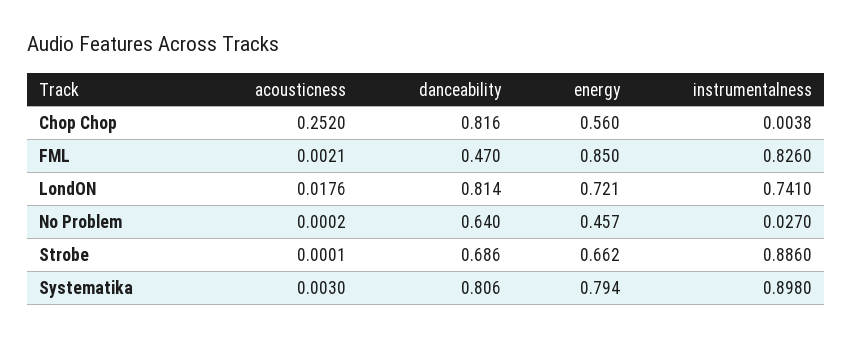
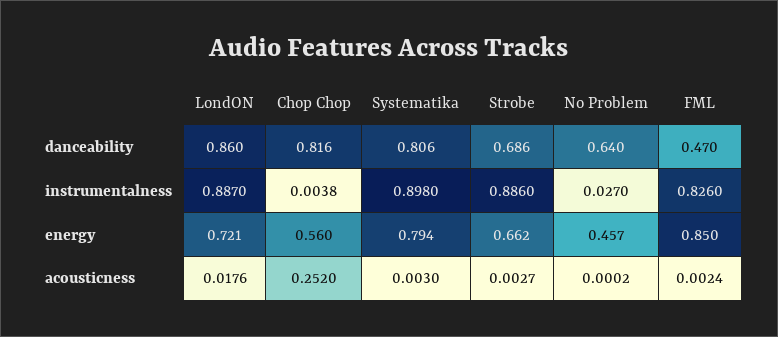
  {
    "acousticness": {
      "Chop Chop": 0.252,
-     "FML": 0.0021,
+     "FML": 0.0024,
      "LondON": 0.0176,
      "No Problem": 0.0002,
-     "Strobe": 0.0001,
+     "Strobe": 0.0027,
      "Systematika": 0.003
    },
    "danceability": {
      "Chop Chop": 0.816,
      "FML": 0.47,
-     "LondON": 0.814,
+     "LondON": 0.86,
      "No Problem": 0.64,
      "Strobe": 0.686,
      "Systematika": 0.806
    },
    "energy": {
      "Chop Chop": 0.56,
      "FML": 0.85,
      "LondON": 0.721,
      "No Problem": 0.457,
      "Strobe": 0.662,
      "Systematika": 0.794
    },
    "instrumentalness": {
      "Chop Chop": 0.0038,
      "FML": 0.826,
-     "LondON": 0.741,
+     "LondON": 0.887,
      "No Problem": 0.027,
      "Strobe": 0.886,
      "Systematika": 0.898
    }
  }

